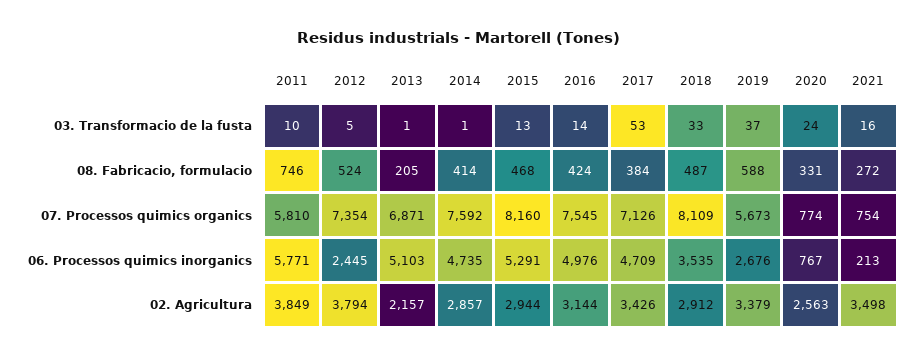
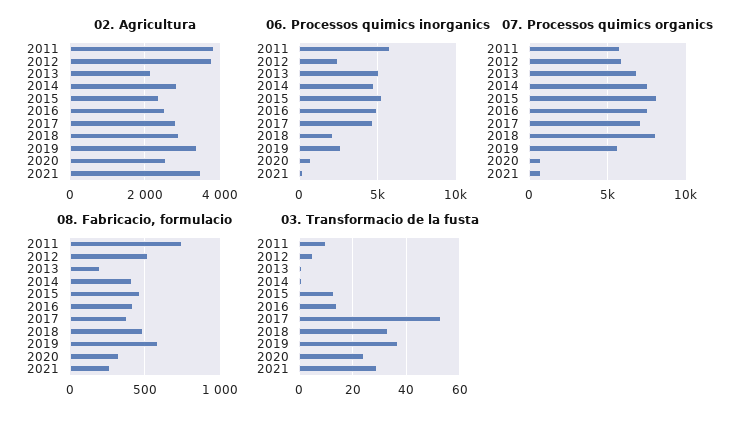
  {
    "03. Transformacio de la fusta": {
      "2011": 10,
      "2012": 5,
      "2013": 1,
      "2014": 1,
      "2015": 13,
      "2016": 14,
      "2017": 53,
      "2018": 33,
      "2019": 37,
      "2020": 24,
-     "2021": 16
+     "2021": 30
    },
    "08. Fabricacio, formulacio": {
      "2011": 746,
      "2012": 524,
      "2013": 205,
      "2014": 414,
      "2015": 468,
      "2016": 424,
      "2017": 384,
      "2018": 487,
      "2019": 588,
      "2020": 331,
      "2021": 272
    },
    "07. Processos quimics organics": {
      "2011": 5810,
-     "2012": 7354,
+     "2012": 6000,
      "2013": 6871,
      "2014": 7592,
      "2015": 8160,
      "2016": 7545,
      "2017": 7126,
      "2018": 8109,
      "2019": 5673,
      "2020": 774,
      "2021": 754
    },
    "06. Processos quimics inorganics": {
      "2011": 5771,
      "2012": 2445,
      "2013": 5103,
      "2014": 4735,
      "2015": 5291,
      "2016": 4976,
      "2017": 4709,
-     "2018": 3535,
+     "2018": 2000,
      "2019": 2676,
      "2020": 767,
      "2021": 213
    },
    "02. Agricultura": {
      "2011": 3849,
      "2012": 3794,
      "2013": 2157,
      "2014": 2857,
-     "2015": 2944,
+     "2015": 2400,
-     "2016": 3144,
+     "2016": 2600,
-     "2017": 3426,
+     "2017": 2800,
      "2018": 2912,
      "2019": 3379,
      "2020": 2563,
      "2021": 3498
    }
  }

